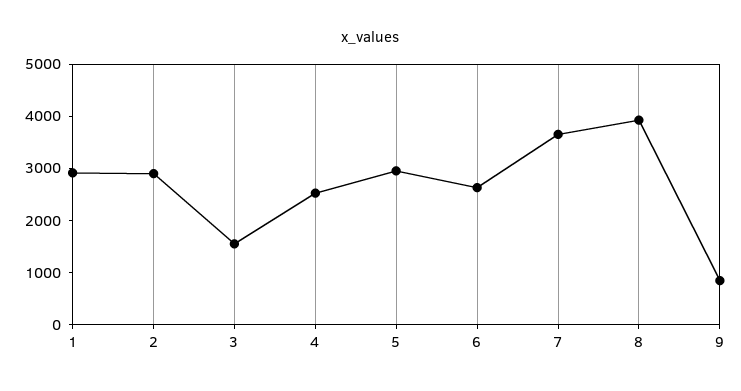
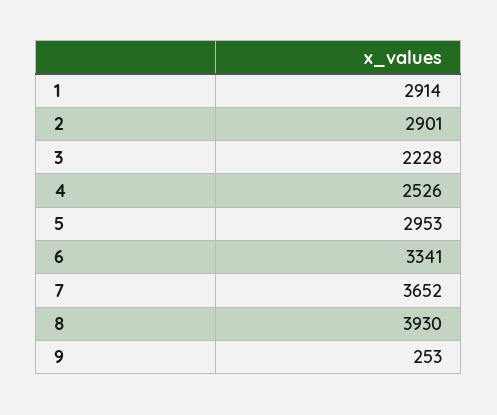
  {
    "1": 2914,
    "2": 2901,
-   "3": 1600,
+   "3": 2228,
    "4": 2526,
    "5": 2953,
-   "6": 2600,
+   "6": 3341,
    "7": 3652,
    "8": 3930,
-   "9": 800
+   "9": 253
  }

